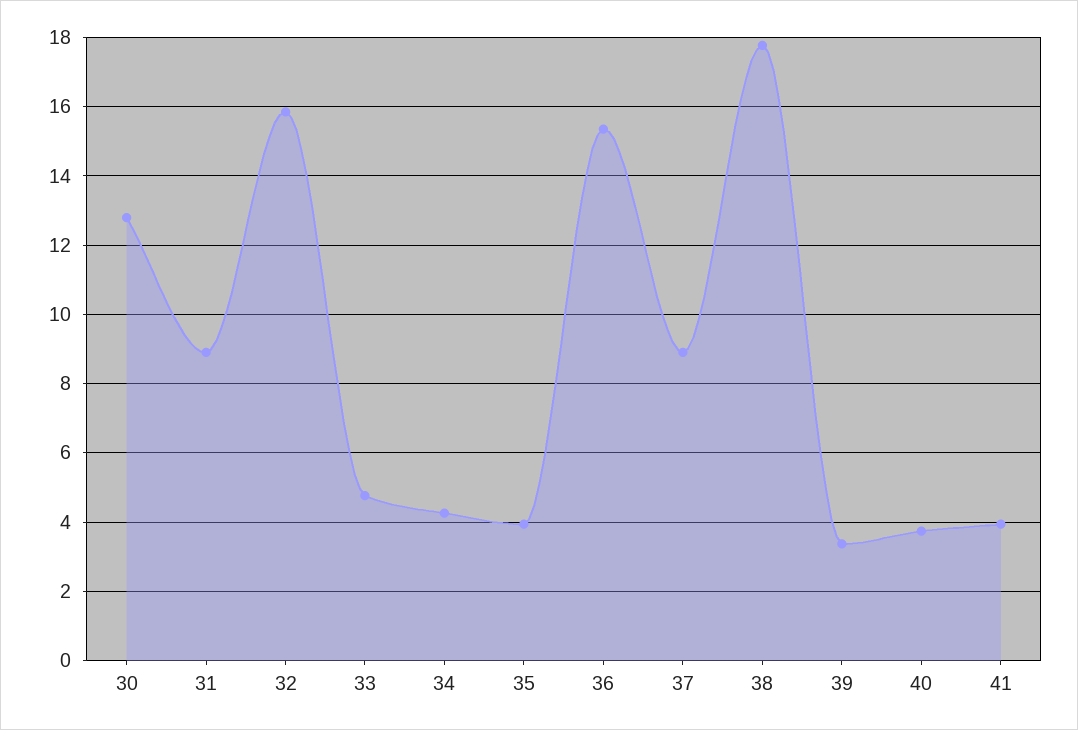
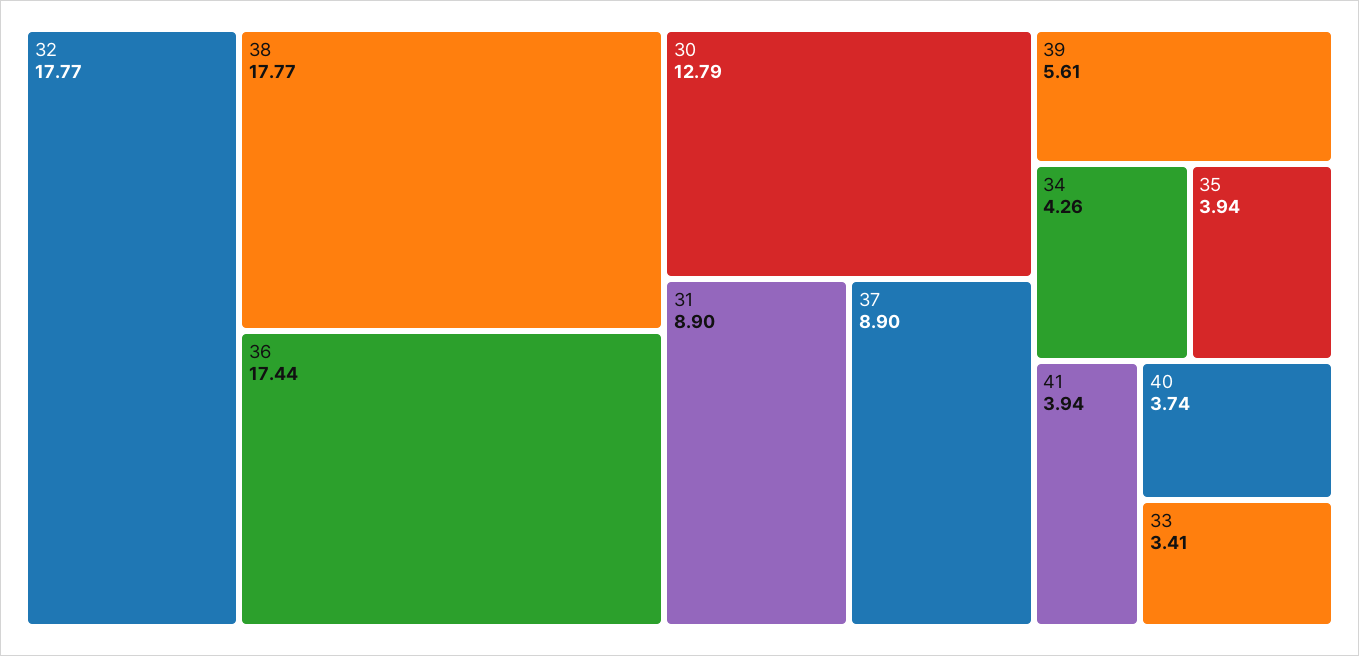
  {
    "30": 12.79,
    "31": 8.9,
-   "32": 15.8,
+   "32": 17.77,
-   "33": 4.8,
+   "33": 3.41,
    "34": 4.26,
    "35": 3.94,
-   "36": 15.4,
+   "36": 17.44,
    "37": 8.9,
    "38": 17.77,
-   "39": 3.4,
+   "39": 5.61,
    "40": 3.74,
    "41": 3.94
  }

